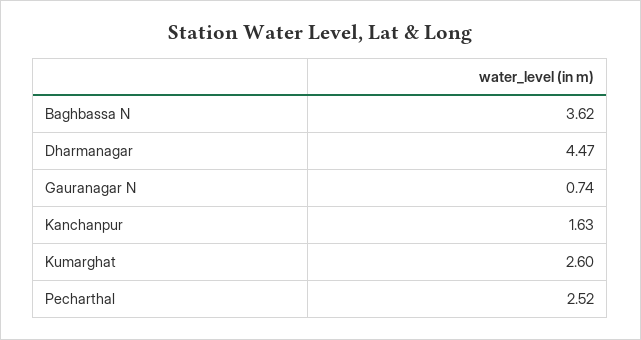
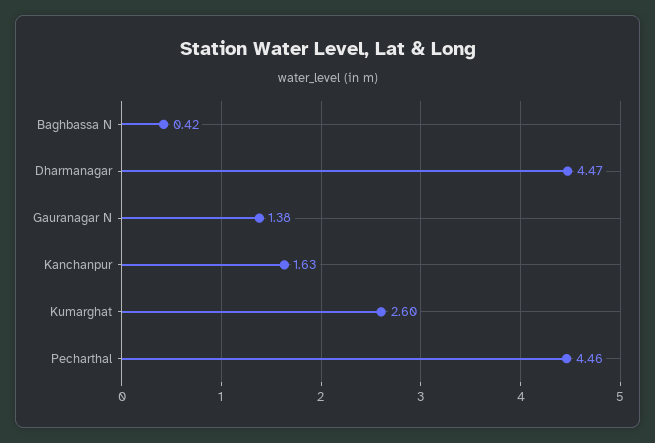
  {
-   "Baghbassa N": 3.62,
+   "Baghbassa N": 0.42,
    "Dharmanagar": 4.47,
-   "Gauranagar N": 0.74,
+   "Gauranagar N": 1.38,
    "Kanchanpur": 1.63,
    "Kumarghat": 2.6,
-   "Pecharthal": 2.52
+   "Pecharthal": 4.46
  }

